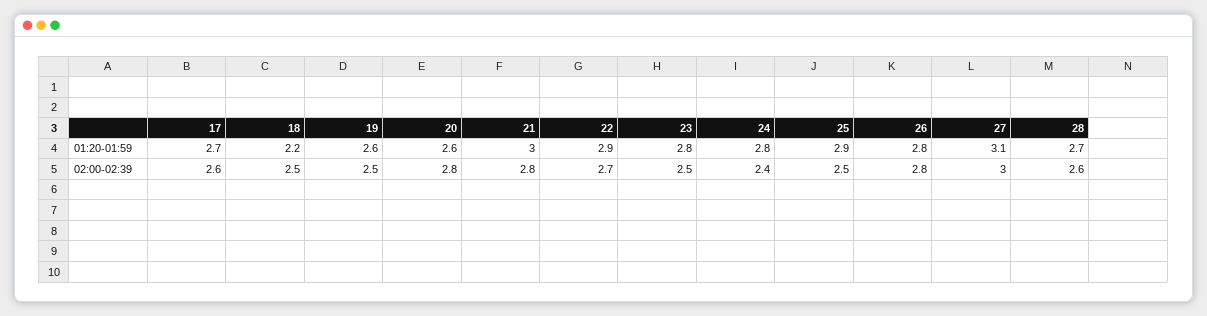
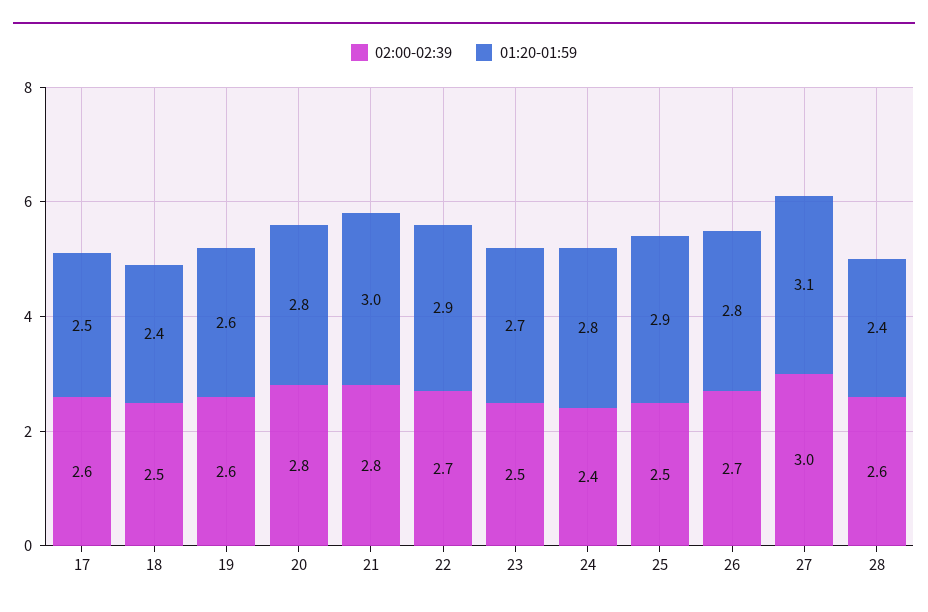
  {
    "01:20-01:59": {
-     "17": 2.7,
+     "17": 2.5,
-     "18": 2.2,
+     "18": 2.4,
      "19": 2.6,
-     "20": 2.6,
+     "20": 2.8,
      "21": 3,
      "22": 2.9,
-     "23": 2.8,
+     "23": 2.7,
      "24": 2.8,
      "25": 2.9,
      "26": 2.8,
      "27": 3.1,
-     "28": 2.7
+     "28": 2.4
    },
    "02:00-02:39": {
      "17": 2.6,
      "18": 2.5,
-     "19": 2.5,
+     "19": 2.6,
      "20": 2.8,
      "21": 2.8,
      "22": 2.7,
      "23": 2.5,
      "24": 2.4,
      "25": 2.5,
-     "26": 2.8,
+     "26": 2.7,
      "27": 3,
      "28": 2.6
    }
  }

